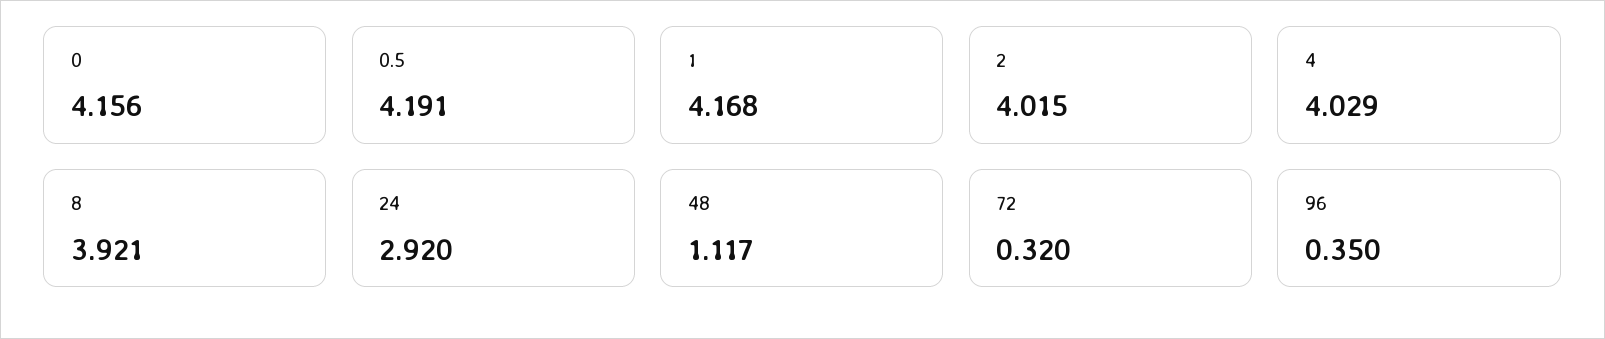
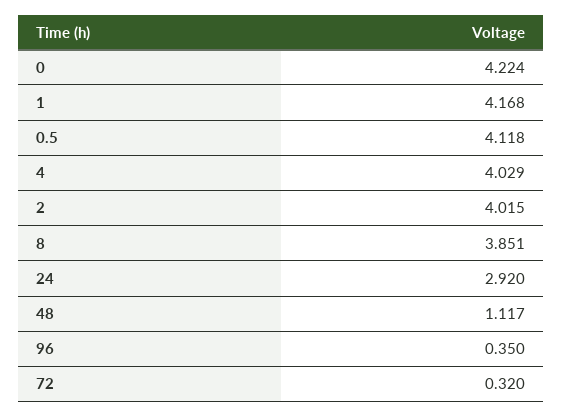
  {
-   "0": 4.156,
+   "0": 4.224,
-   "0.5": 4.191,
+   "0.5": 4.118,
    "1": 4.168,
    "2": 4.015,
    "4": 4.029,
-   "8": 3.921,
+   "8": 3.851,
    "24": 2.92,
    "48": 1.117,
    "72": 0.32,
    "96": 0.35
  }

